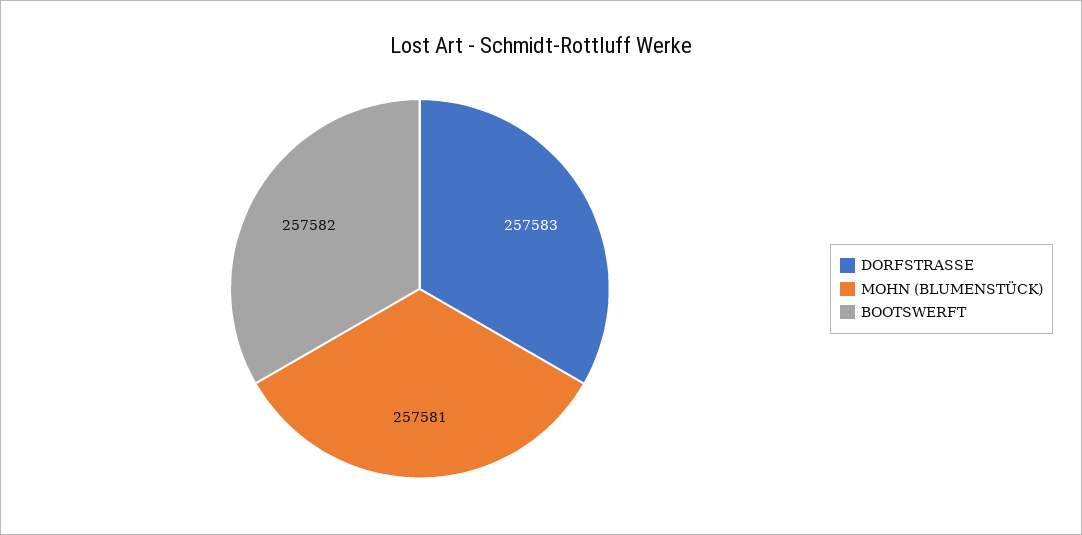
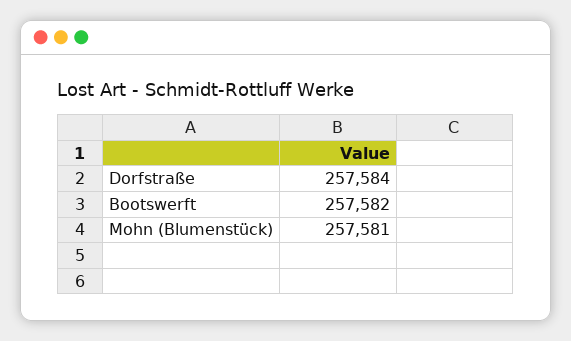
  {
-   "DORFSTRASSE": 257583,
+   "DORFSTRASSE": 257584,
    "MOHN (BLUMENSTÜCK)": 257581,
    "BOOTSWERFT": 257582
  }

